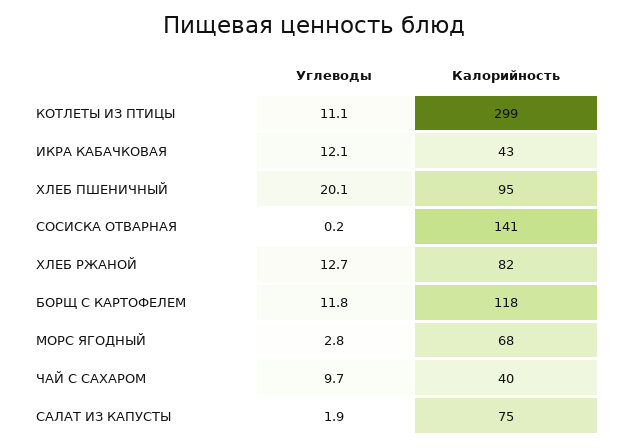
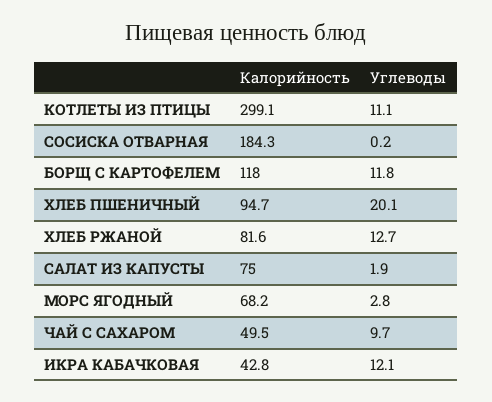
  {
    "Углеводы": {
      "КОТЛЕТЫ ИЗ ПТИЦЫ": 11.1,
      "ИКРА КАБАЧКОВАЯ": 12.1,
      "ХЛЕБ ПШЕНИЧНЫЙ": 20.1,
      "СОСИСКА ОТВАРНАЯ": 0.2,
      "ХЛЕБ РЖАНОЙ": 12.7,
      "БОРЩ С КАРТОФЕЛЕМ": 11.8,
      "МОРС ЯГОДНЫЙ": 2.8,
      "ЧАЙ С САХАРОМ": 9.7,
      "САЛАТ ИЗ КАПУСТЫ": 1.9
    },
    "Калорийность": {
      "КОТЛЕТЫ ИЗ ПТИЦЫ": 299.1,
      "ИКРА КАБАЧКОВАЯ": 42.8,
      "ХЛЕБ ПШЕНИЧНЫЙ": 94.7,
-     "СОСИСКА ОТВАРНАЯ": 141,
+     "СОСИСКА ОТВАРНАЯ": 184.3,
      "ХЛЕБ РЖАНОЙ": 81.6,
      "БОРЩ С КАРТОФЕЛЕМ": 118,
      "МОРС ЯГОДНЫЙ": 68.2,
-     "ЧАЙ С САХАРОМ": 40,
+     "ЧАЙ С САХАРОМ": 49.5,
      "САЛАТ ИЗ КАПУСТЫ": 75
    }
  }

